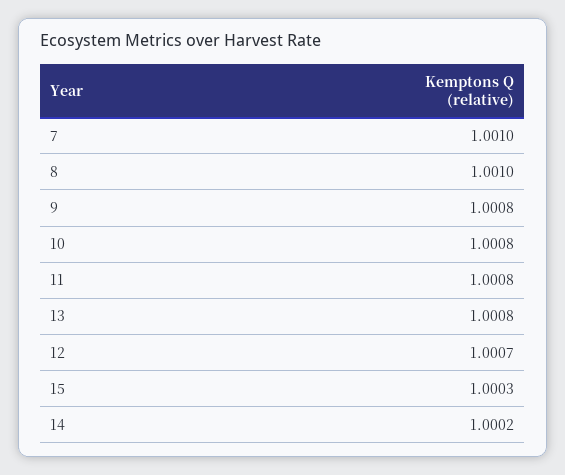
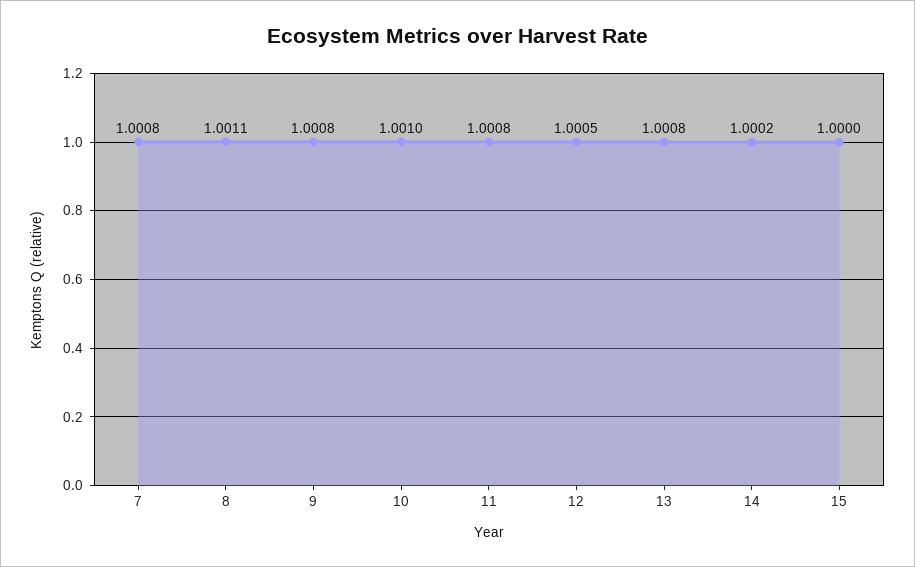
  {
-   "7": 1.001,
+   "7": 1.0008,
-   "8": 1.001,
+   "8": 1.0011,
    "9": 1.0008,
-   "10": 1.0008,
+   "10": 1.001,
    "11": 1.0008,
    "13": 1.0008,
-   "12": 1.0007,
+   "12": 1.0005,
-   "15": 1.0003,
+   "15": 1,
    "14": 1.0002
  }

